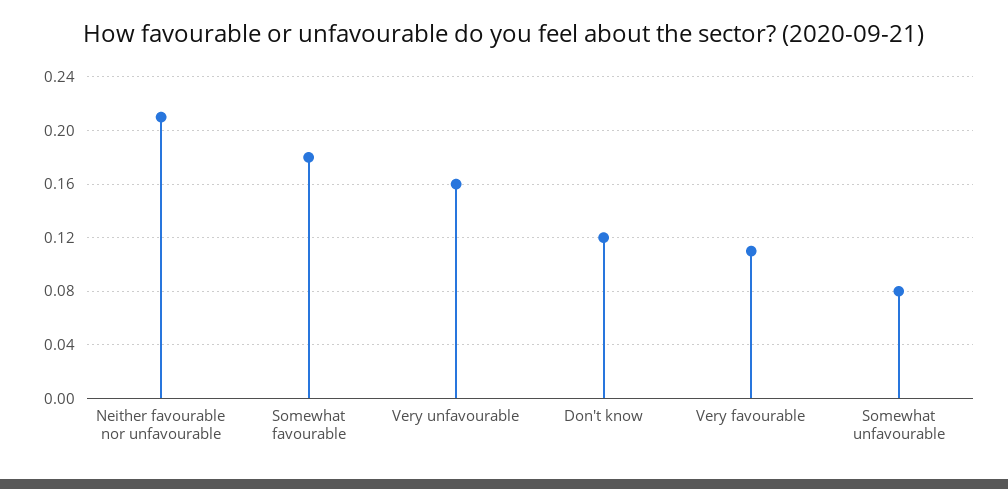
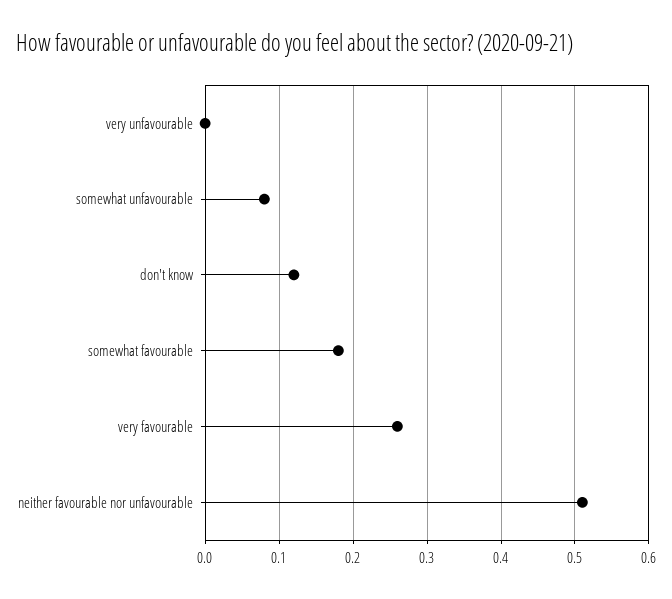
  {
-   "Neither favourable nor unfavourable": 0.21,
+   "Neither favourable nor unfavourable": 0.51,
    "Somewhat favourable": 0.18,
-   "Very unfavourable": 0.16,
+   "Very unfavourable": 0,
    "Don't know": 0.12,
-   "Very favourable": 0.11,
+   "Very favourable": 0.26,
    "Somewhat unfavourable": 0.08
  }

